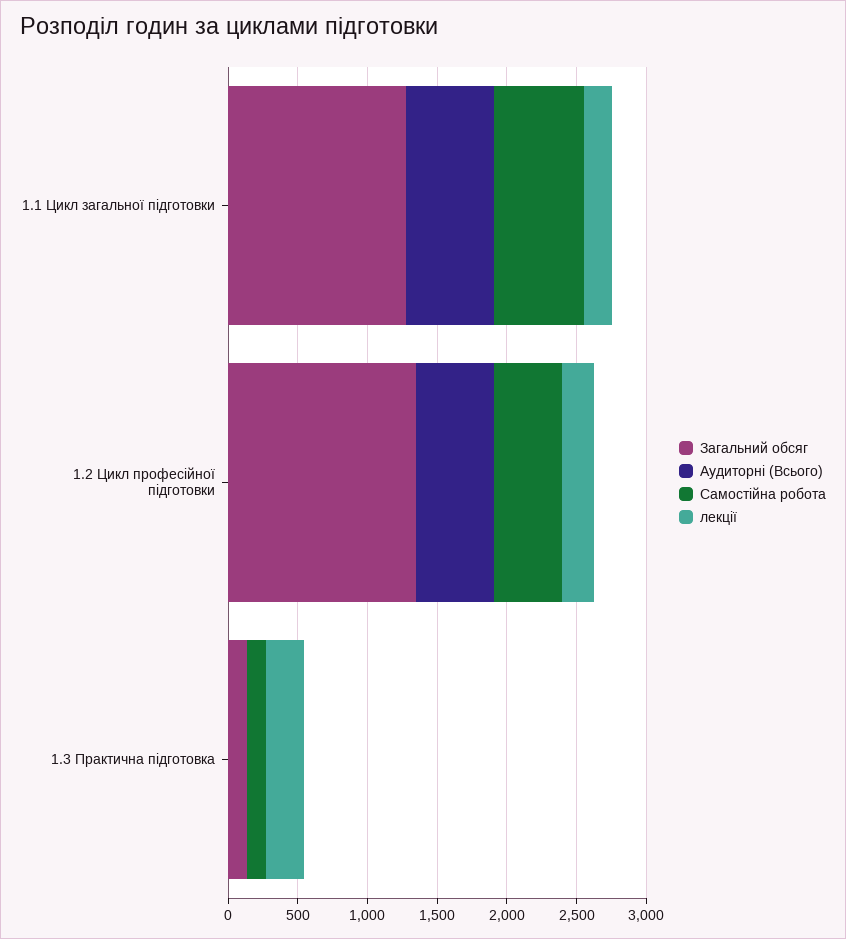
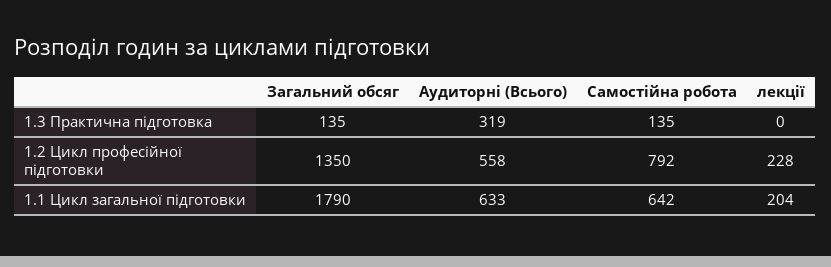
  {
    "Загальний обсяг": {
-     "1.1 Цикл загальної підготовки": 1300,
+     "1.1 Цикл загальної підготовки": 1790,
      "1.2 Цикл професійної підготовки": 1350,
      "1.3 Практична підготовка": 135
    },
    "Аудиторні (Всього)": {
      "1.1 Цикл загальної підготовки": 633,
      "1.2 Цикл професійної підготовки": 558,
-     "1.3 Практична підготовка": 0
+     "1.3 Практична підготовка": 319
    },
    "Самостійна робота": {
      "1.1 Цикл загальної підготовки": 642,
-     "1.2 Цикл професійної підготовки": 500,
+     "1.2 Цикл професійної підготовки": 792,
      "1.3 Практична підготовка": 135
    },
    "лекції": {
      "1.1 Цикл загальної підготовки": 204,
      "1.2 Цикл професійної підготовки": 228,
-     "1.3 Практична підготовка": 300
+     "1.3 Практична підготовка": 0
    }
  }

